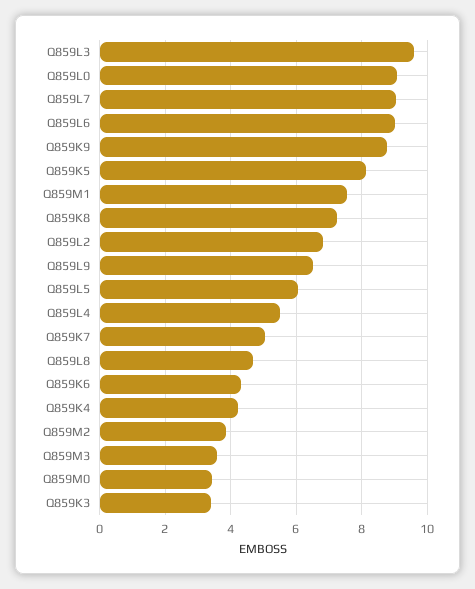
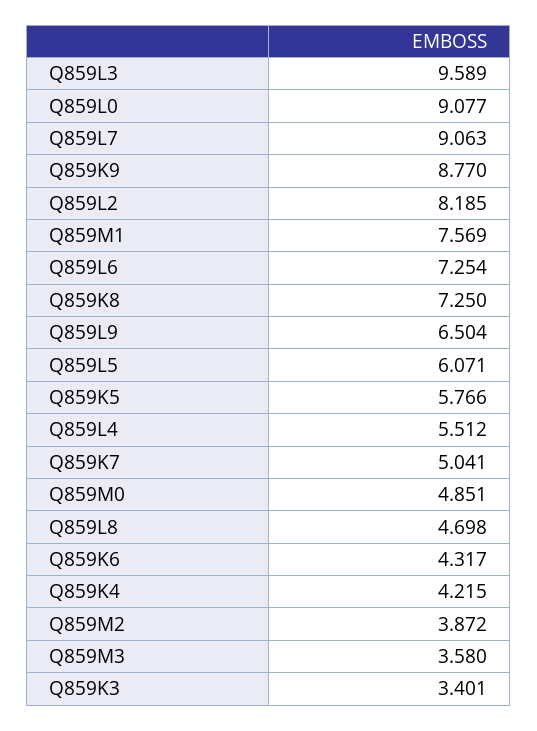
  {
    "Q859L3": 9.589,
    "Q859L0": 9.077,
    "Q859L7": 9.063,
-   "Q859L6": 9,
+   "Q859L6": 7.254,
    "Q859K9": 8.77,
-   "Q859K5": 8.2,
+   "Q859K5": 5.766,
    "Q859M1": 7.569,
    "Q859K8": 7.25,
-   "Q859L2": 6.8,
+   "Q859L2": 8.185,
    "Q859L9": 6.504,
    "Q859L5": 6.071,
    "Q859L4": 5.512,
    "Q859K7": 5.041,
    "Q859L8": 4.698,
    "Q859K6": 4.317,
    "Q859K4": 4.215,
    "Q859M2": 3.872,
    "Q859M3": 3.58,
-   "Q859M0": 3.4,
+   "Q859M0": 4.851,
    "Q859K3": 3.401
  }

